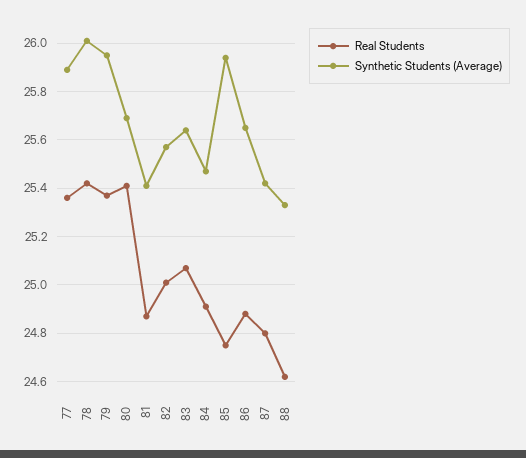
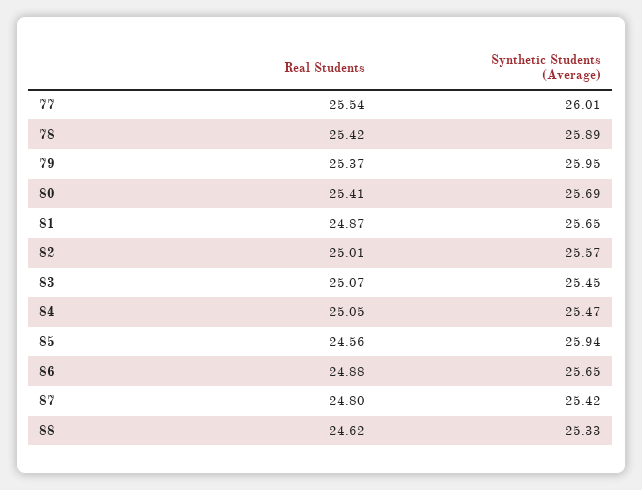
  {
    "Real Students": {
-     "77": 25.35,
+     "77": 25.54,
      "78": 25.42,
      "79": 25.37,
      "80": 25.41,
      "81": 24.87,
      "82": 25.01,
      "83": 25.07,
-     "84": 24.9,
+     "84": 25.05,
-     "85": 24.75,
+     "85": 24.56,
      "86": 24.88,
      "87": 24.8,
      "88": 24.62
    },
    "Synthetic Students (Average)": {
-     "77": 25.9,
+     "77": 26.01,
-     "78": 26,
+     "78": 25.89,
      "79": 25.95,
      "80": 25.69,
-     "81": 25.4,
+     "81": 25.65,
      "82": 25.57,
-     "83": 25.65,
+     "83": 25.45,
      "84": 25.47,
      "85": 25.94,
      "86": 25.65,
      "87": 25.42,
      "88": 25.33
    }
  }

